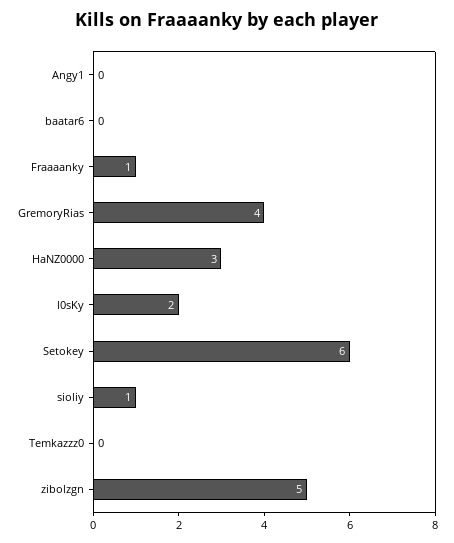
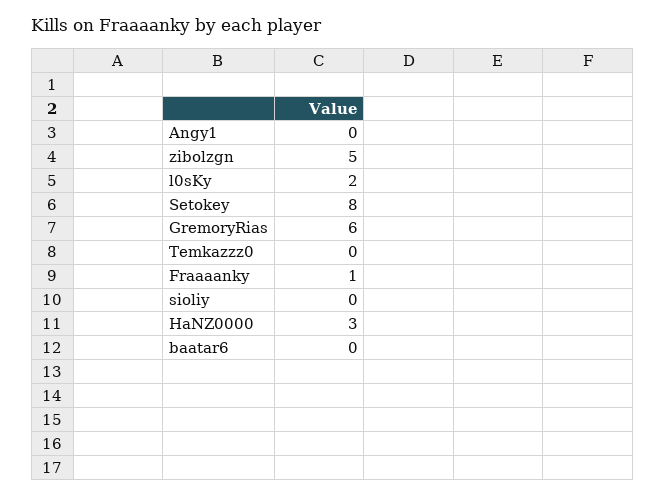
  {
    "Angy1": 0,
    "baatar6": 0,
    "Fraaaanky": 1,
-   "GremoryRias": 4,
+   "GremoryRias": 6,
    "HaNZ0000": 3,
    "l0sKy": 2,
-   "Setokey": 6,
+   "Setokey": 8,
-   "sioliy": 1,
+   "sioliy": 0,
    "Temkazzz0": 0,
    "zibolzgn": 5
  }

